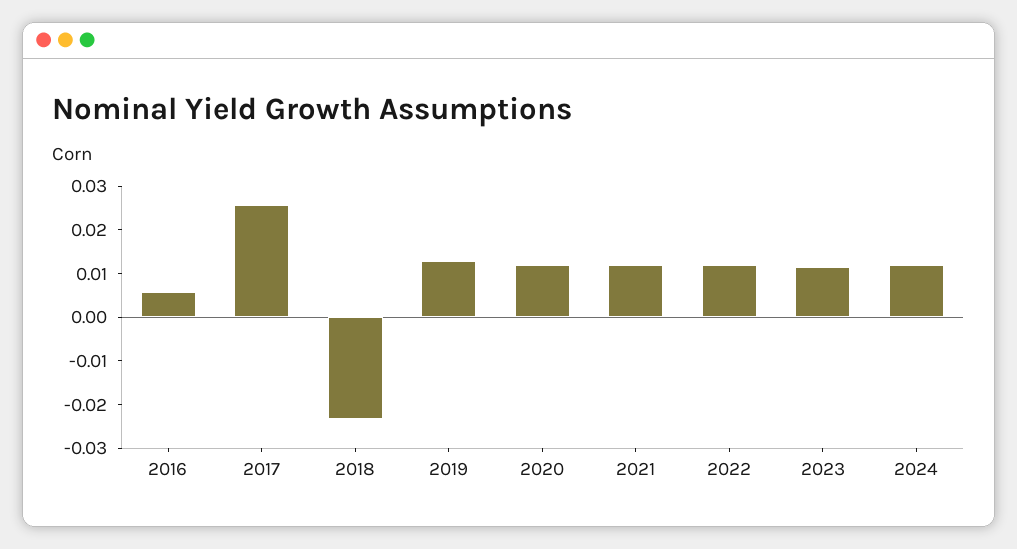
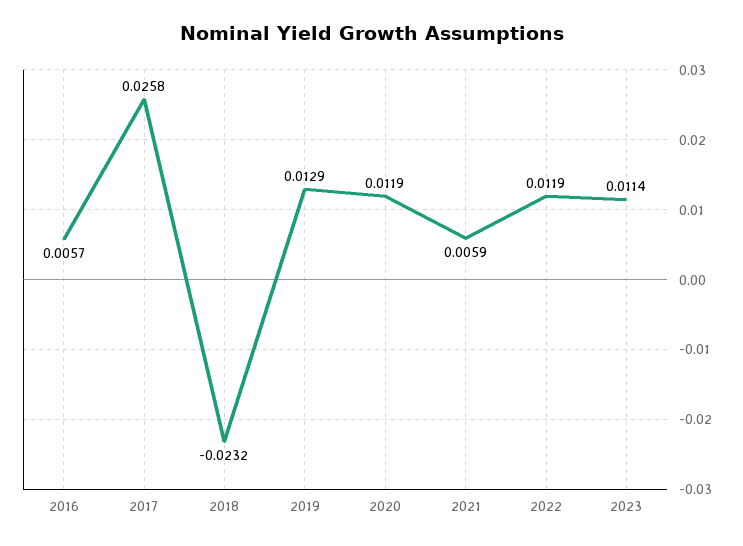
  {
    "2016": 0.0057,
    "2017": 0.0258,
    "2018": -0.0232,
    "2019": 0.0129,
    "2020": 0.0119,
-   "2021": 0.012,
+   "2021": 0.0059,
    "2022": 0.0119,
-   "2023": 0.0114,
+   "2023": 0.0114
-   "2024": 0.012
  }

